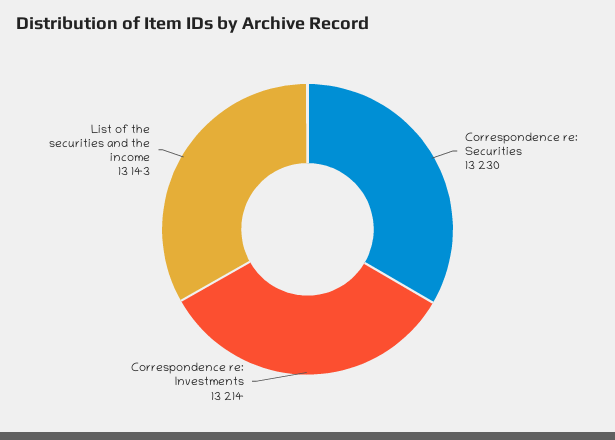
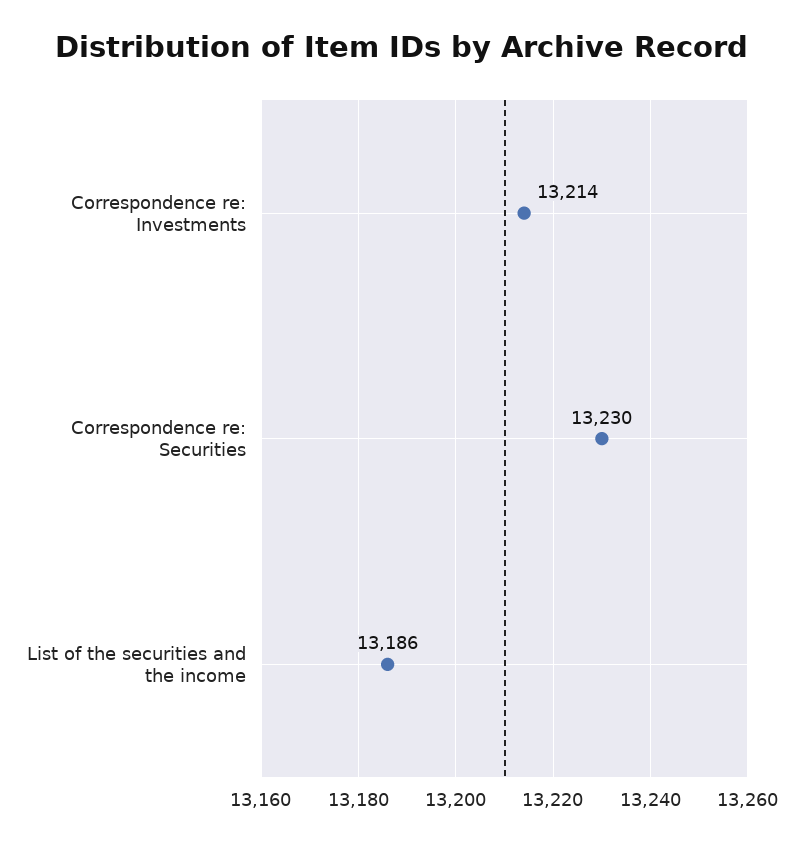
  {
    "Correspondence re: Securities": 13230,
    "Correspondence re: Investments": 13214,
-   "List of the securities and the income": 13143
+   "List of the securities and the income": 13186
  }

